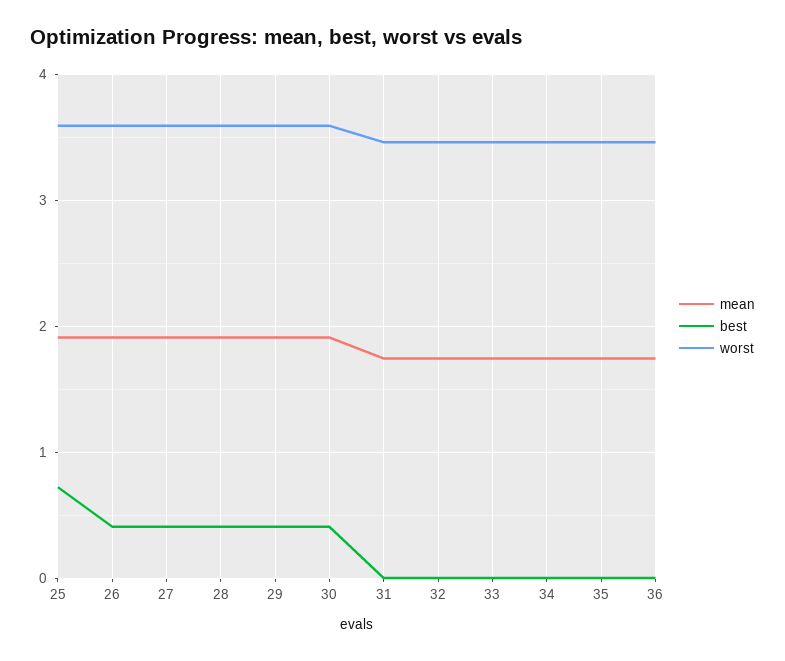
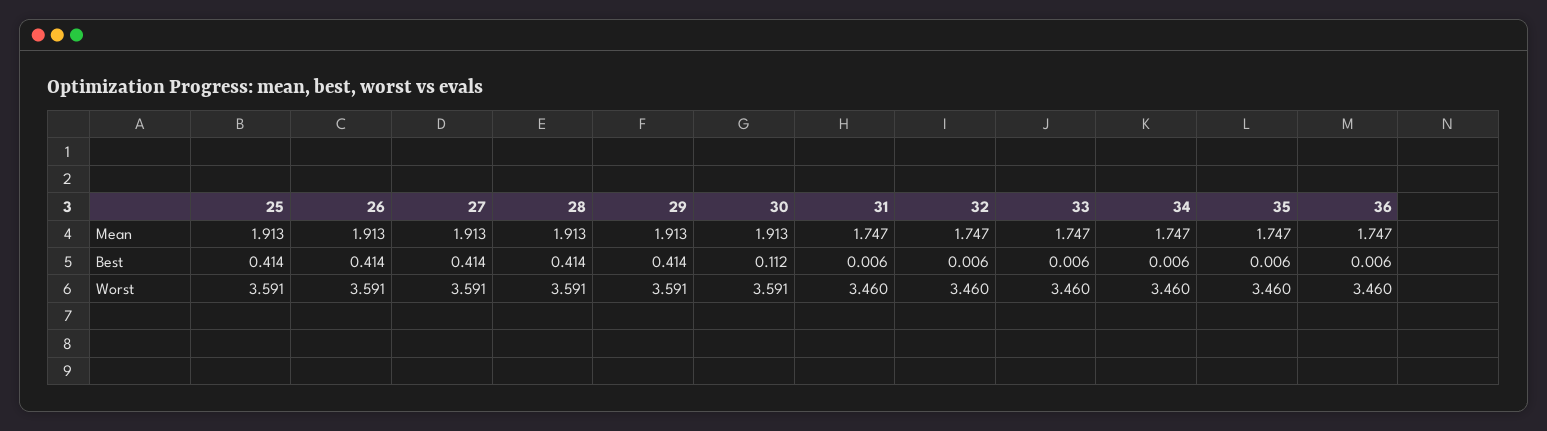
  {
    "mean": {
      "25": 1.913,
      "26": 1.913,
      "27": 1.913,
      "28": 1.913,
      "29": 1.913,
      "30": 1.913,
      "31": 1.747,
      "32": 1.747,
      "33": 1.747,
      "34": 1.747,
      "35": 1.747,
      "36": 1.747
    },
    "best": {
-     "25": 0.7,
+     "25": 0.414,
      "26": 0.414,
      "27": 0.414,
      "28": 0.414,
      "29": 0.414,
-     "30": 0.4,
+     "30": 0.112,
      "31": 0.006,
      "32": 0.006,
      "33": 0.006,
      "34": 0.006,
      "35": 0.006,
      "36": 0.006
    },
    "worst": {
      "25": 3.591,
      "26": 3.591,
      "27": 3.591,
      "28": 3.591,
      "29": 3.591,
      "30": 3.591,
      "31": 3.46,
      "32": 3.46,
      "33": 3.46,
      "34": 3.46,
      "35": 3.46,
      "36": 3.46
    }
  }

